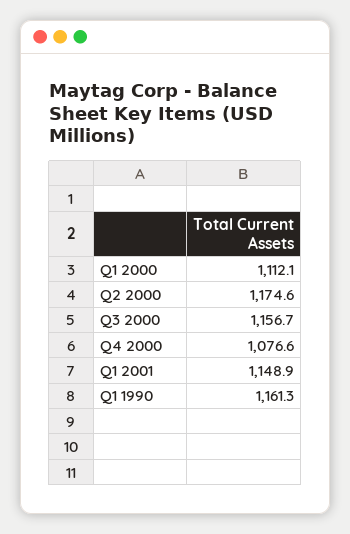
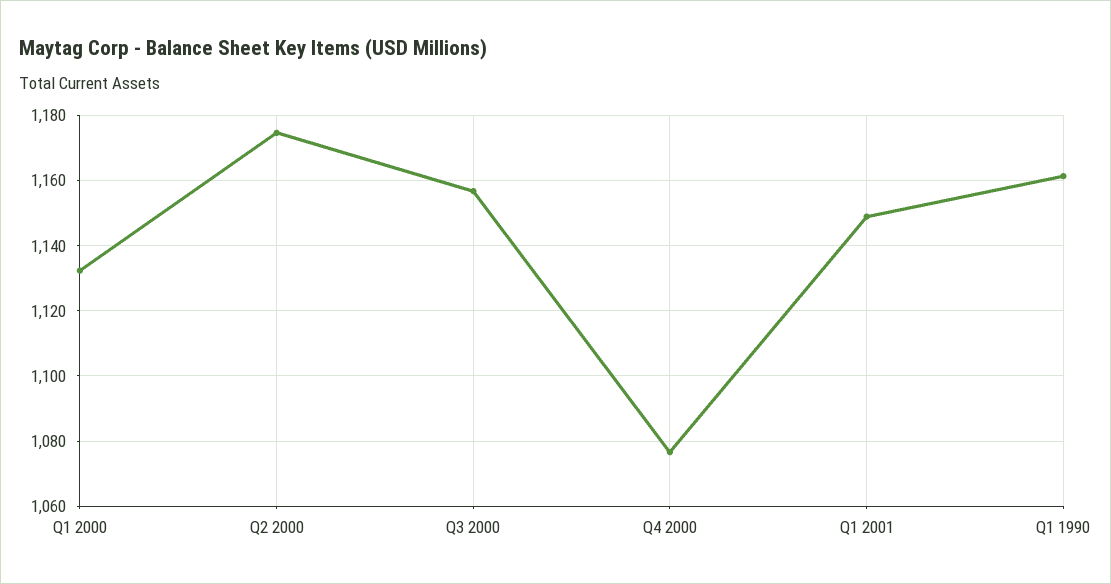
  {
-   "Q1 2000": 1112.1,
+   "Q1 2000": 1132,
    "Q2 2000": 1174.6,
    "Q3 2000": 1156.7,
    "Q4 2000": 1076.6,
    "Q1 2001": 1148.9,
    "Q1 1990": 1161.3
  }

